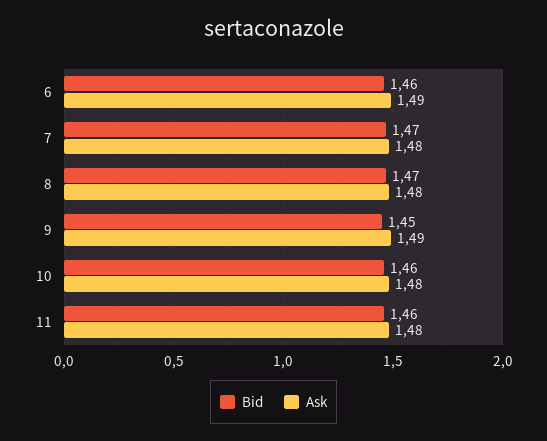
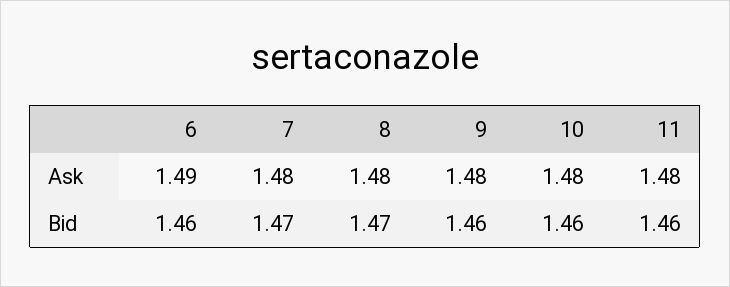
  {
    "Bid": {
      "6": 1.46,
      "7": 1.47,
      "8": 1.47,
-     "9": 1.45,
+     "9": 1.46,
      "10": 1.46,
      "11": 1.46
    },
    "Ask": {
      "6": 1.49,
      "7": 1.48,
      "8": 1.48,
-     "9": 1.49,
+     "9": 1.48,
      "10": 1.48,
      "11": 1.48
    }
  }

